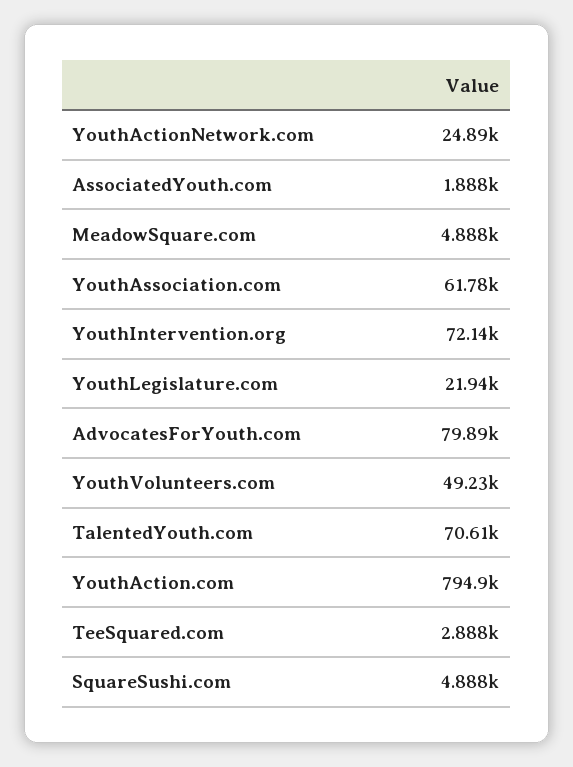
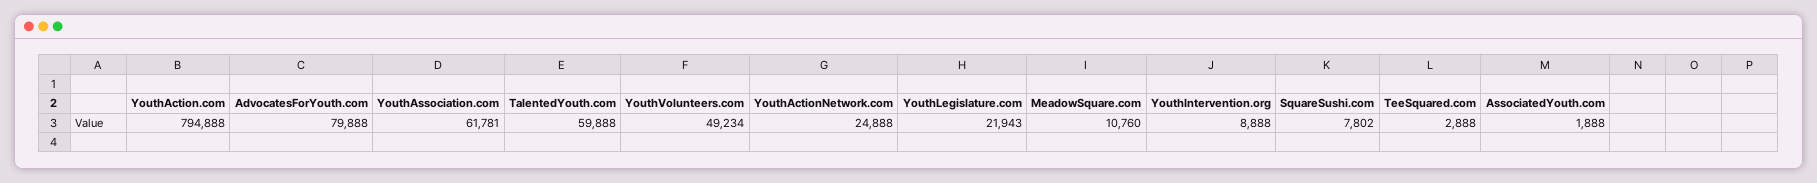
  {
    "YouthActionNetwork.com": 24888,
    "AssociatedYouth.com": 1888,
-   "MeadowSquare.com": 4888,
+   "MeadowSquare.com": 10760,
    "YouthAssociation.com": 61781,
-   "YouthIntervention.org": 72140,
+   "YouthIntervention.org": 8888,
    "YouthLegislature.com": 21943,
    "AdvocatesForYouth.com": 79888,
    "YouthVolunteers.com": 49234,
-   "TalentedYouth.com": 70610,
+   "TalentedYouth.com": 59888,
    "YouthAction.com": 794888,
    "TeeSquared.com": 2888,
-   "SquareSushi.com": 4888
+   "SquareSushi.com": 7802
  }

